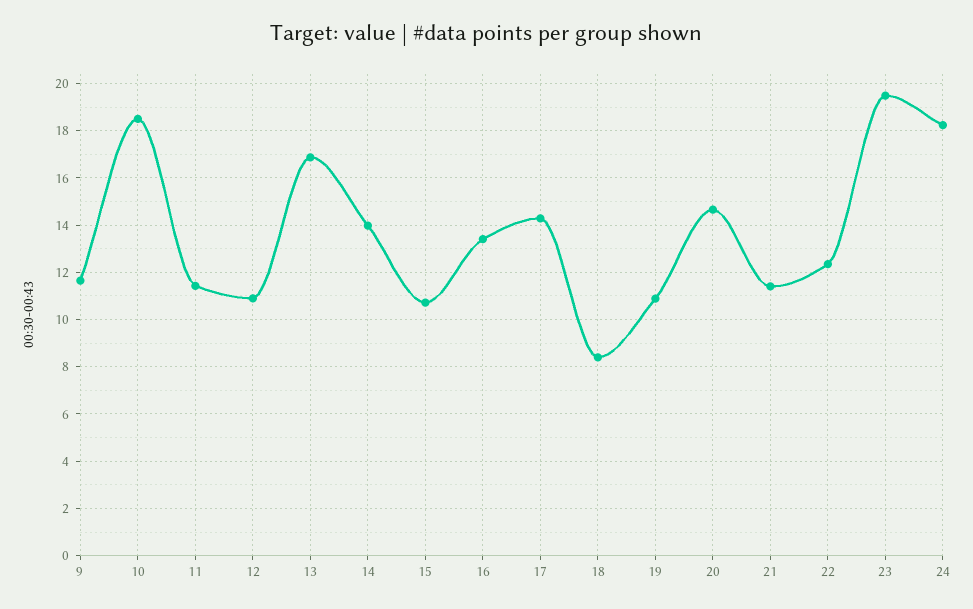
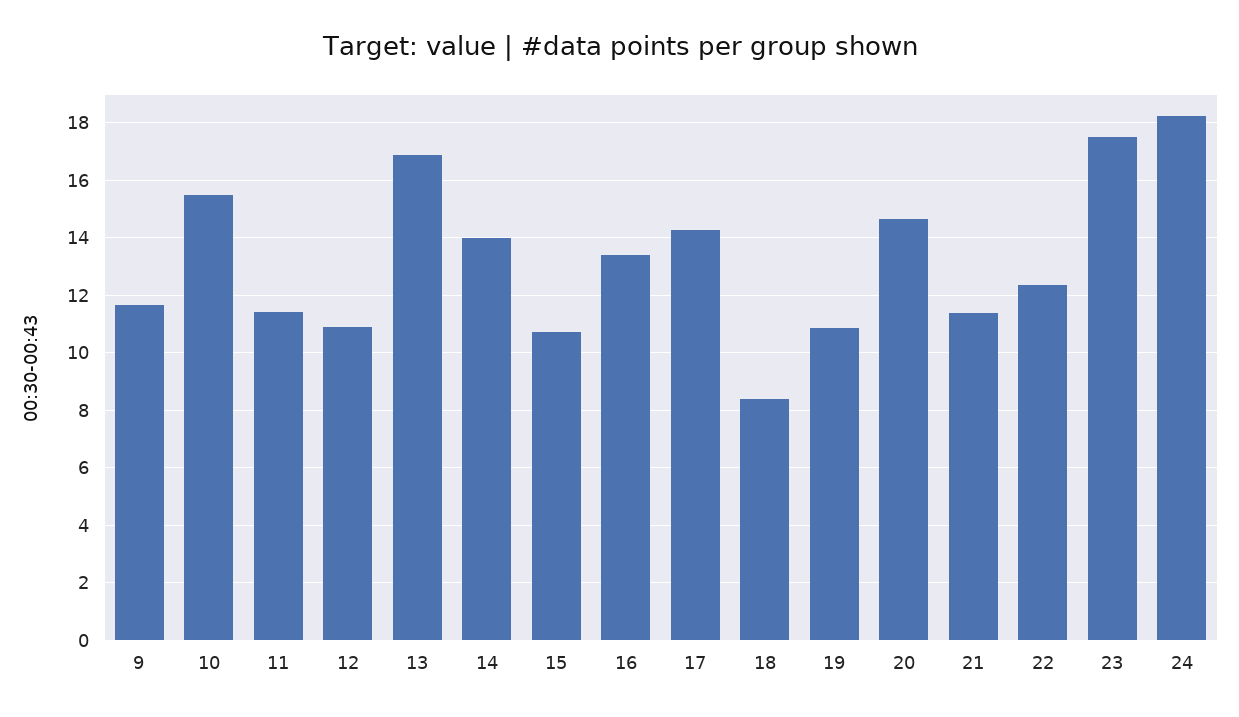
  {
    "9": 11.75,
-   "10": 18.5,
+   "10": 15.5,
    "11": 11.5,
    "12": 11,
    "13": 16.75,
    "14": 14,
    "15": 10.75,
    "16": 13.5,
    "17": 14.25,
    "18": 8.5,
    "19": 11,
    "20": 14.75,
    "21": 11.5,
    "22": 12.25,
-   "23": 19.5,
+   "23": 17.5,
    "24": 18.25
  }

